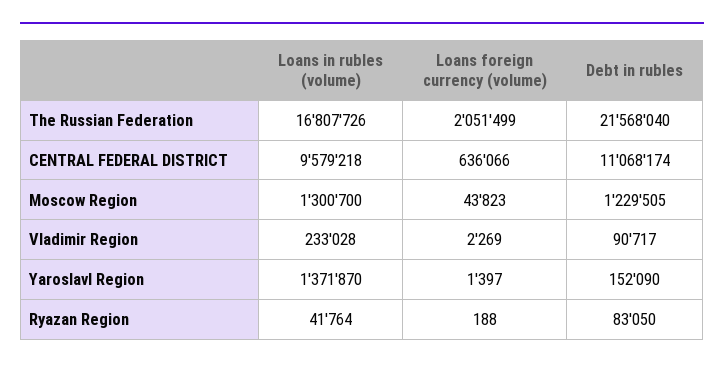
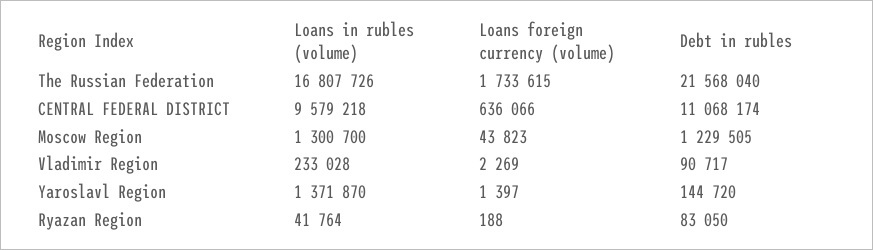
  {
    "Loans in rubles (volume)": {
      "The Russian Federation": 16807726,
      "CENTRAL FEDERAL DISTRICT": 9579218,
      "Moscow Region": 1300700,
      "Vladimir Region": 233028,
      "Yaroslavl Region": 1371870,
      "Ryazan Region": 41764
    },
    "Loans foreign currency (volume)": {
-     "The Russian Federation": 2051499,
+     "The Russian Federation": 1733615,
      "CENTRAL FEDERAL DISTRICT": 636066,
      "Moscow Region": 43823,
      "Vladimir Region": 2269,
      "Yaroslavl Region": 1397,
      "Ryazan Region": 188
    },
    "Debt in rubles": {
      "The Russian Federation": 21568040,
      "CENTRAL FEDERAL DISTRICT": 11068174,
      "Moscow Region": 1229505,
      "Vladimir Region": 90717,
-     "Yaroslavl Region": 152090,
+     "Yaroslavl Region": 144720,
      "Ryazan Region": 83050
    }
  }

